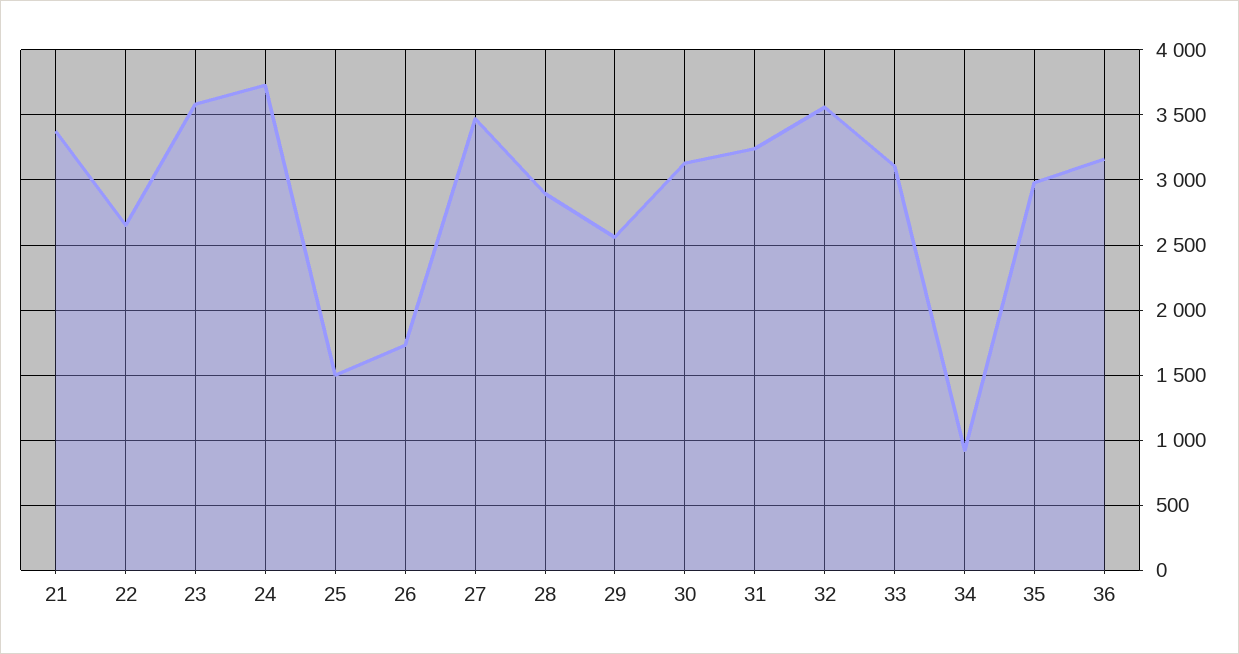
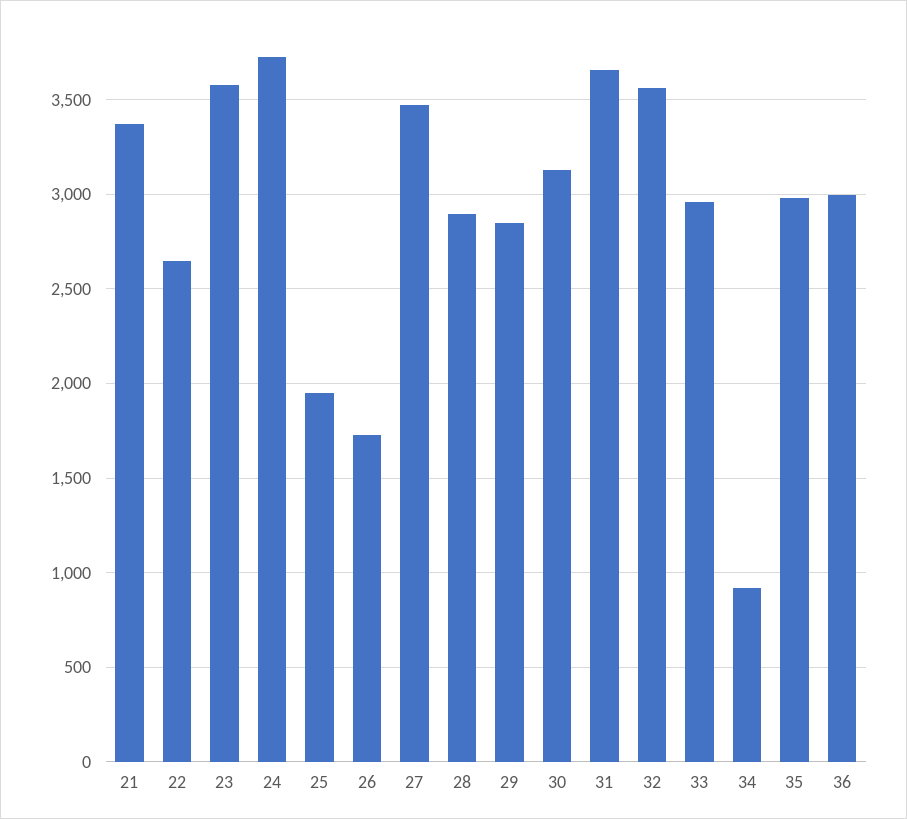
  {
    "21": 3350,
    "22": 2650,
    "23": 3600,
    "24": 3750,
-   "25": 1500,
+   "25": 1950,
    "26": 1750,
    "27": 3450,
    "28": 2900,
-   "29": 2550,
+   "29": 2850,
    "30": 3150,
-   "31": 3250,
+   "31": 3650,
    "32": 3550,
-   "33": 3100,
+   "33": 2950,
    "34": 900,
    "35": 3000,
-   "36": 3150
+   "36": 3000
  }

